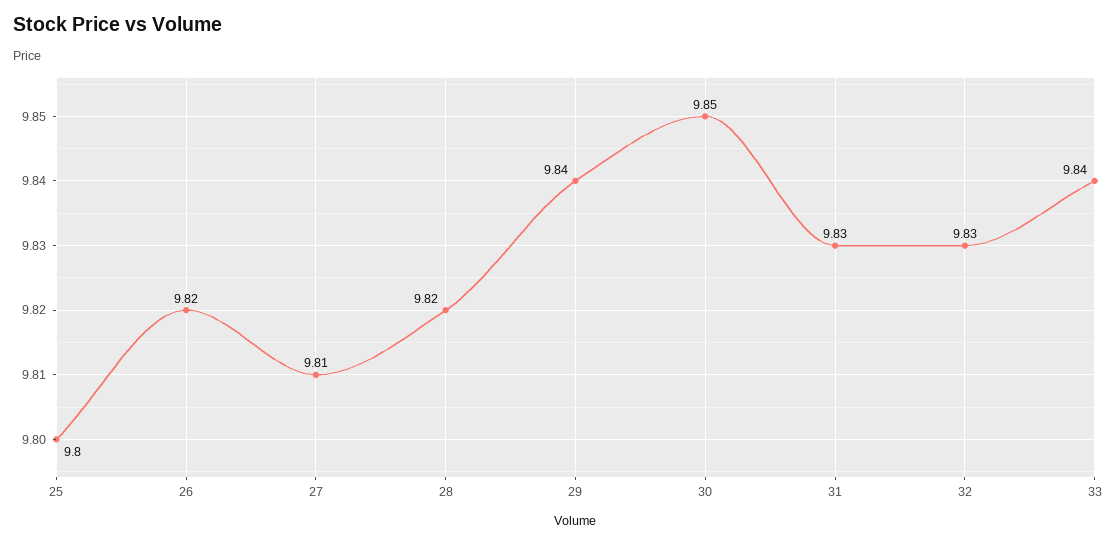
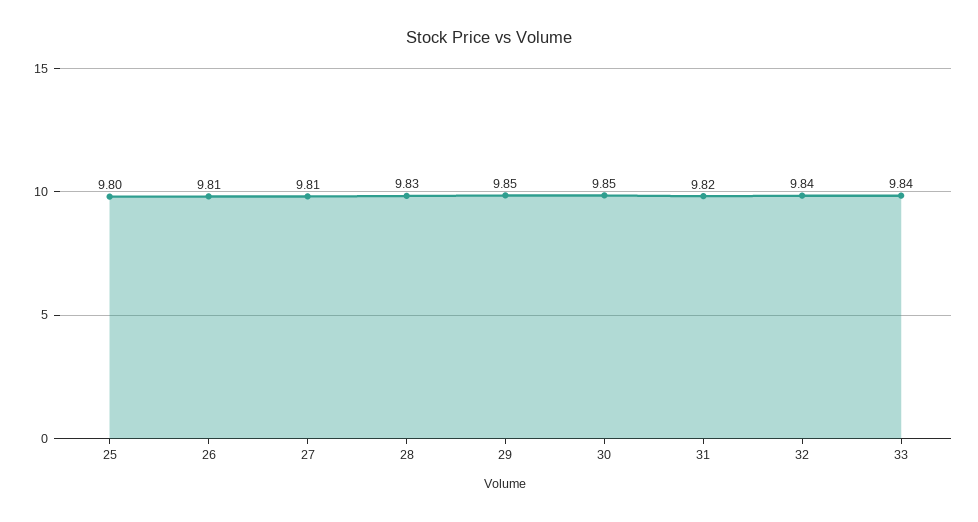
  {
    "25": 9.8,
-   "26": 9.82,
+   "26": 9.81,
    "27": 9.81,
-   "28": 9.82,
+   "28": 9.83,
-   "29": 9.84,
+   "29": 9.85,
    "30": 9.85,
-   "31": 9.83,
+   "31": 9.82,
-   "32": 9.83,
+   "32": 9.84,
    "33": 9.84
  }

